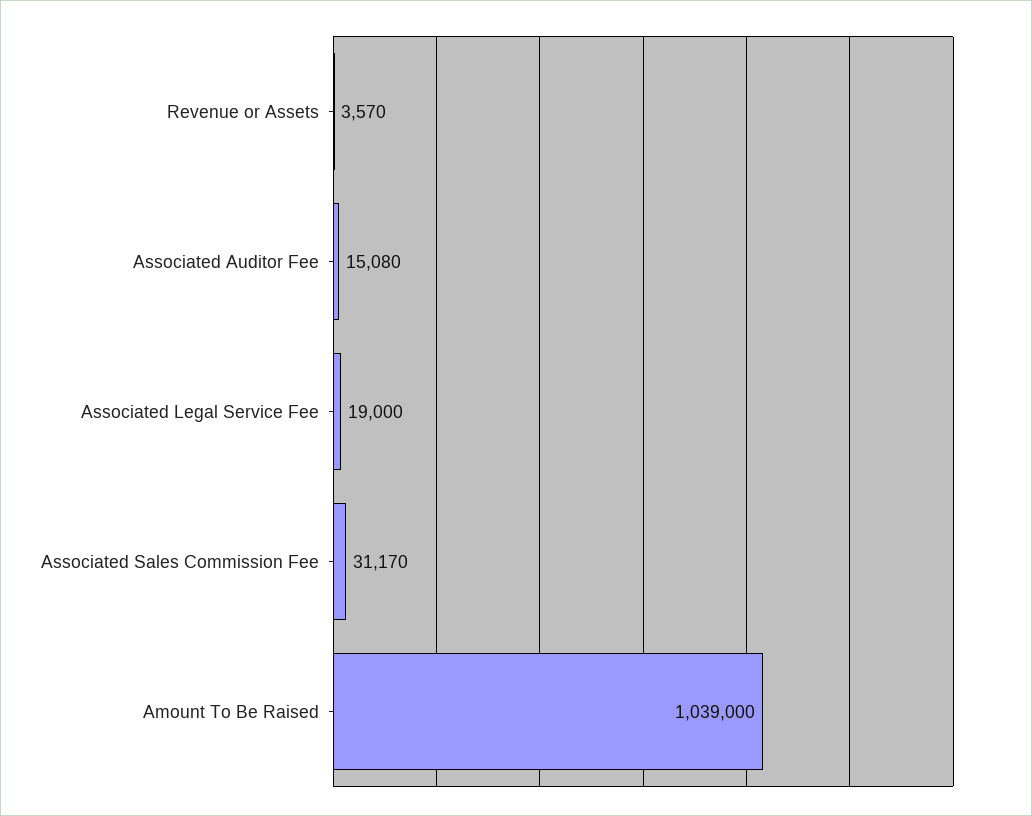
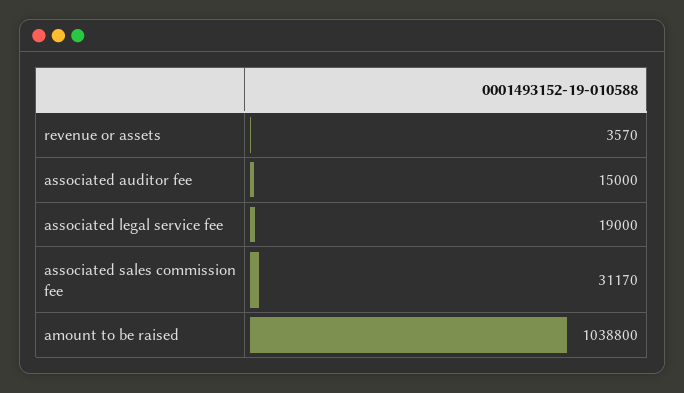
  {
    "Revenue or Assets": 3570,
-   "Associated Auditor Fee": 15080,
+   "Associated Auditor Fee": 15000,
    "Associated Legal Service Fee": 19000,
    "Associated Sales Commission Fee": 31170,
-   "Amount To Be Raised": 1039000
+   "Amount To Be Raised": 1038800
  }

